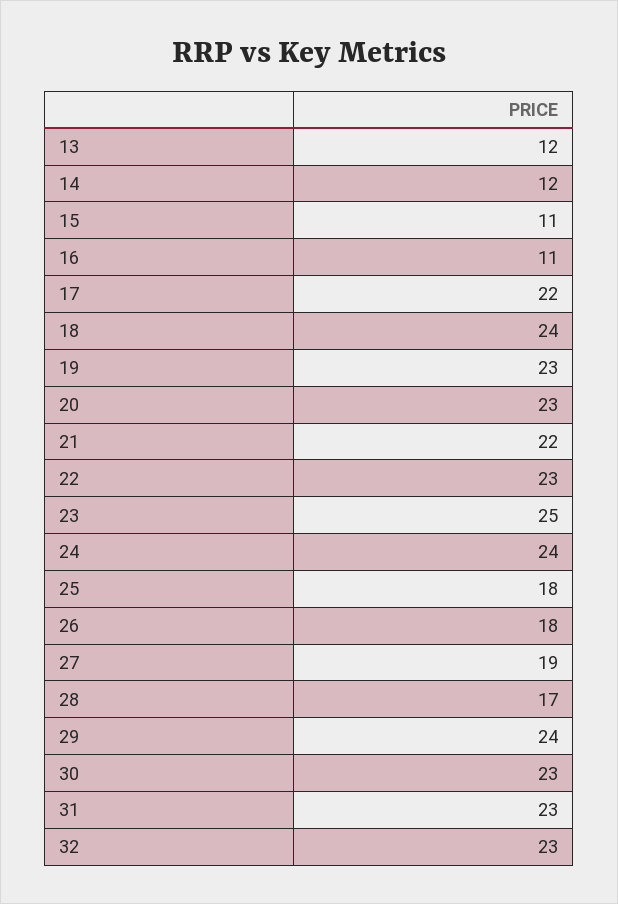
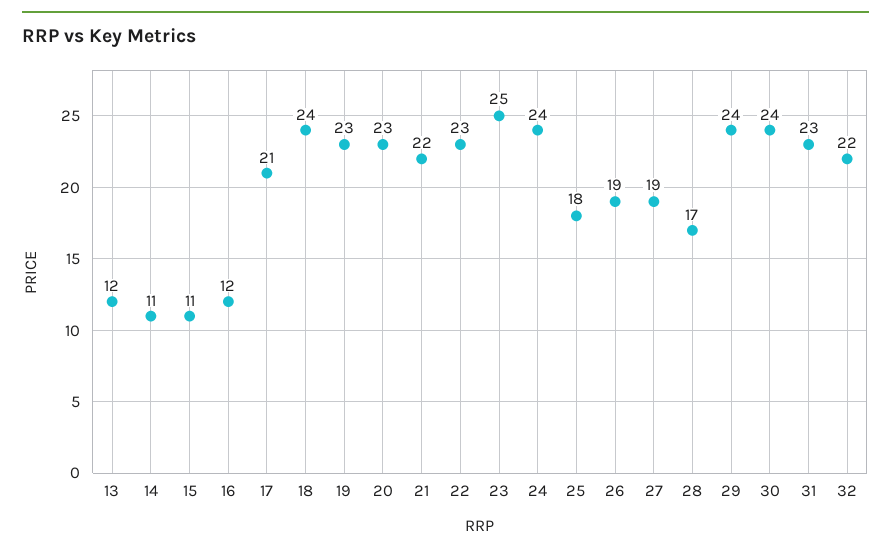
  {
    "13": 12,
-   "14": 12,
+   "14": 11,
    "15": 11,
-   "16": 11,
+   "16": 12,
-   "17": 22,
+   "17": 21,
    "18": 24,
    "19": 23,
    "20": 23,
    "21": 22,
    "22": 23,
    "23": 25,
    "24": 24,
    "25": 18,
-   "26": 18,
+   "26": 19,
    "27": 19,
    "28": 17,
    "29": 24,
-   "30": 23,
+   "30": 24,
    "31": 23,
-   "32": 23
+   "32": 22
  }

